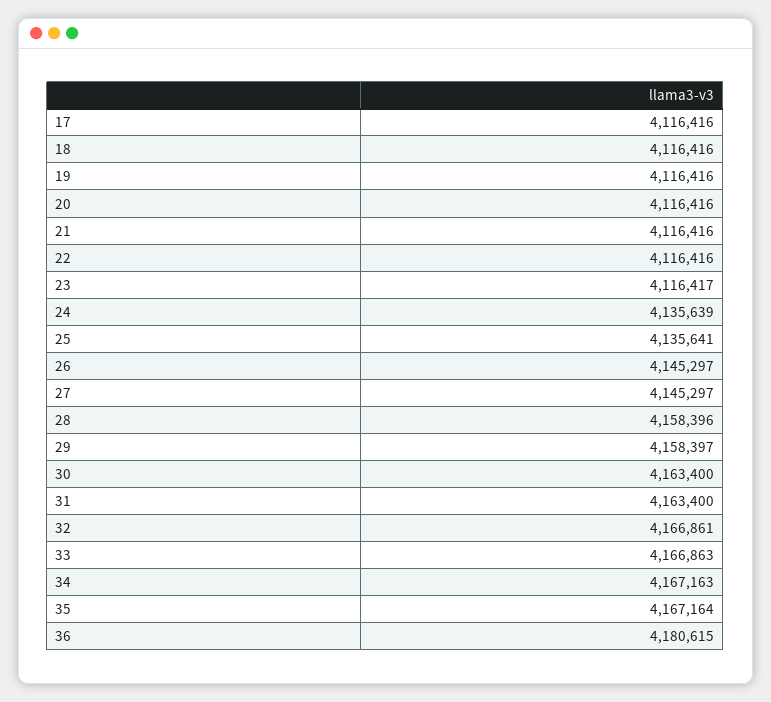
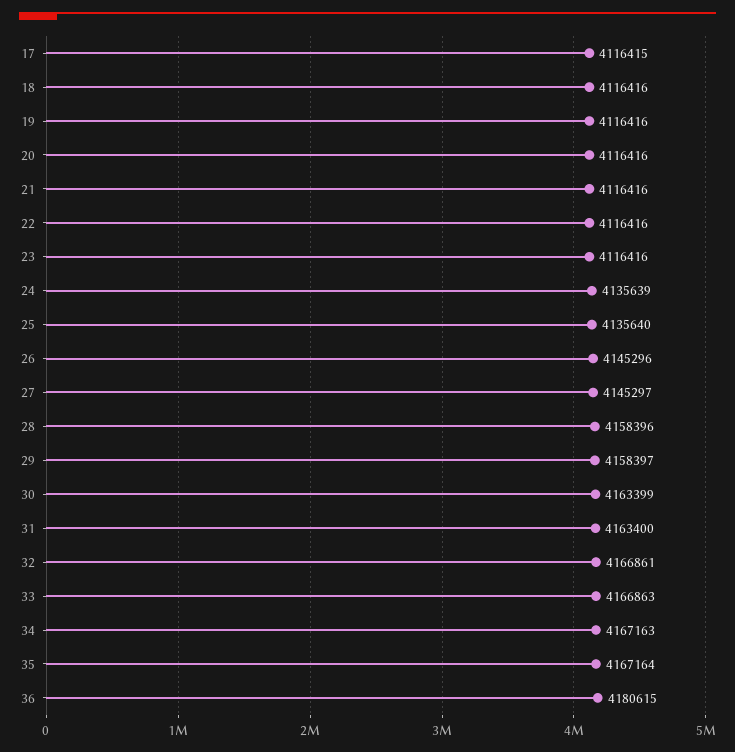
  {
-   "17": 4116416,
+   "17": 4116415,
    "18": 4116416,
    "19": 4116416,
    "20": 4116416,
    "21": 4116416,
    "22": 4116416,
-   "23": 4116417,
+   "23": 4116416,
    "24": 4135639,
-   "25": 4135641,
+   "25": 4135640,
-   "26": 4145297,
+   "26": 4145296,
    "27": 4145297,
    "28": 4158396,
    "29": 4158397,
-   "30": 4163400,
+   "30": 4163399,
    "31": 4163400,
    "32": 4166861,
    "33": 4166863,
    "34": 4167163,
    "35": 4167164,
    "36": 4180615
  }

